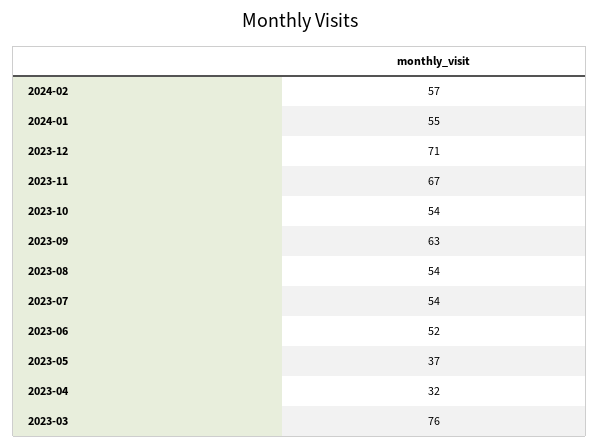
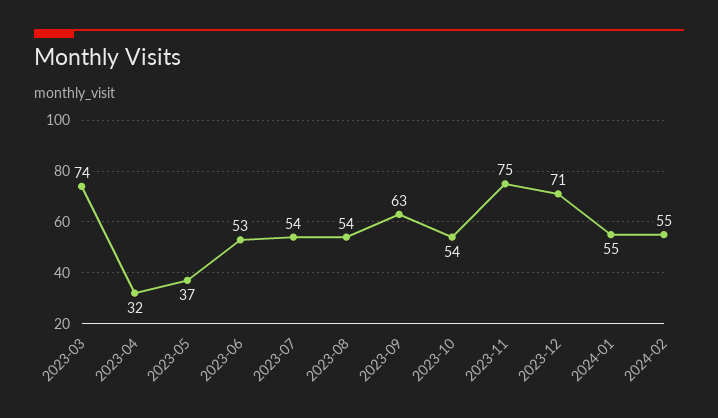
  {
-   "2024-02": 57,
+   "2024-02": 55,
    "2024-01": 55,
    "2023-12": 71,
-   "2023-11": 67,
+   "2023-11": 75,
    "2023-10": 54,
    "2023-09": 63,
    "2023-08": 54,
    "2023-07": 54,
-   "2023-06": 52,
+   "2023-06": 53,
    "2023-05": 37,
    "2023-04": 32,
-   "2023-03": 76
+   "2023-03": 74
  }

